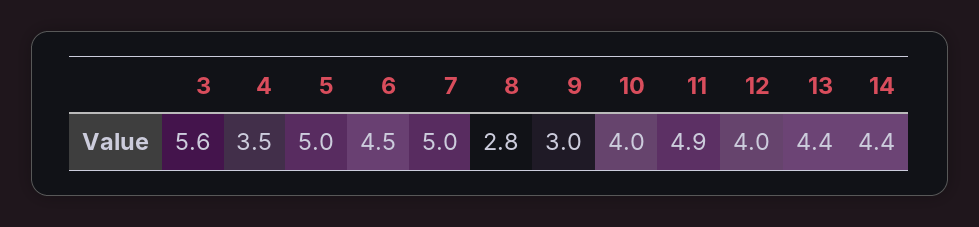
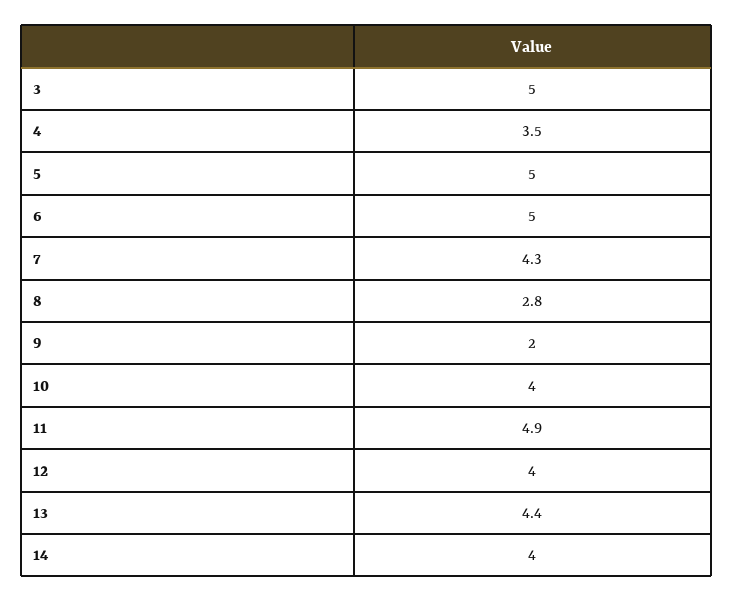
  {
-   "3": 5.6,
+   "3": 5,
    "4": 3.5,
    "5": 5,
-   "6": 4.5,
+   "6": 5,
-   "7": 5,
+   "7": 4.3,
    "8": 2.8,
-   "9": 3,
+   "9": 2,
    "10": 4,
    "11": 4.9,
    "12": 4,
    "13": 4.4,
-   "14": 4.4
+   "14": 4
  }

